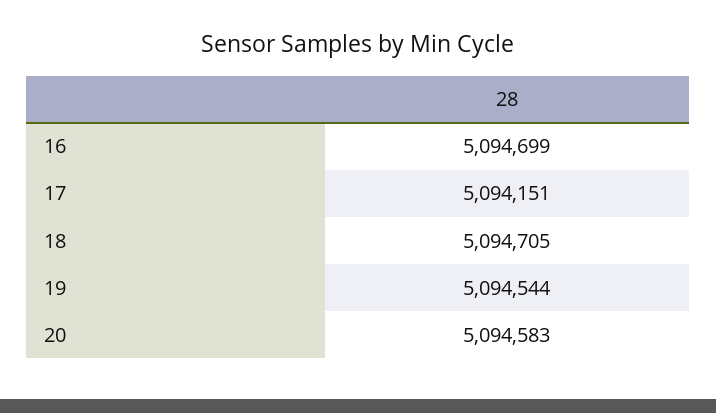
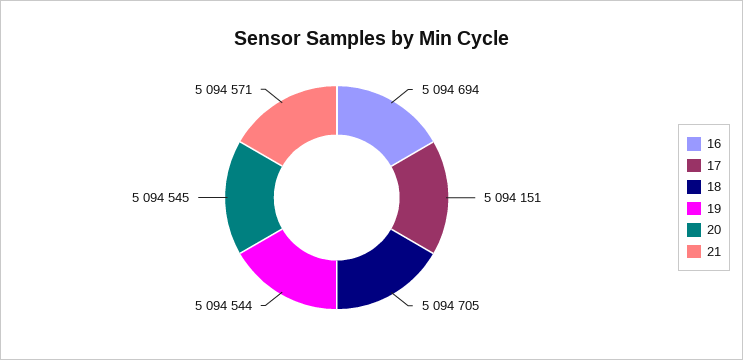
  {
-   "16": 5094699,
+   "16": 5094694,
    "17": 5094151,
    "18": 5094705,
    "19": 5094544,
-   "20": 5094583
+   "20": 5094545,
+   "21": 5094571
  }

